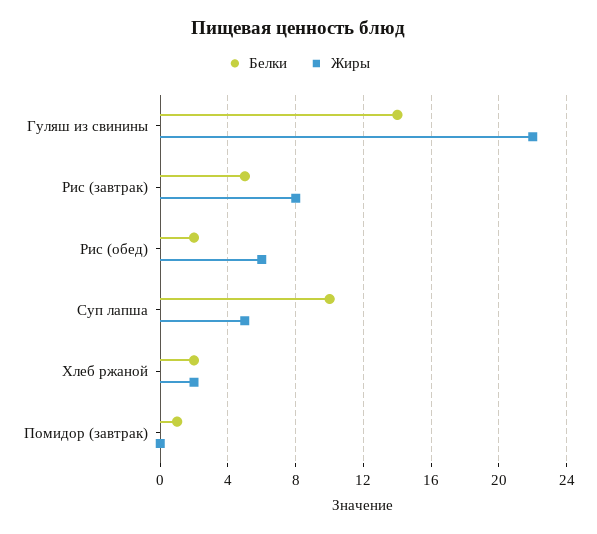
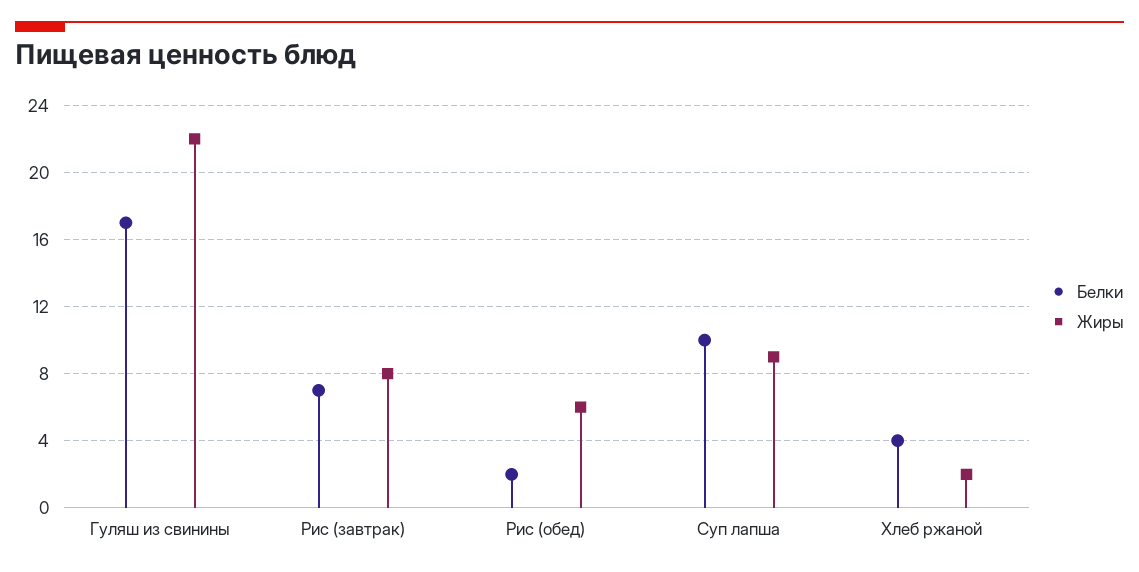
  {
    "Белки": {
-     "Гуляш из свинины": 14,
+     "Гуляш из свинины": 17,
-     "Рис (завтрак)": 5,
+     "Рис (завтрак)": 7,
      "Рис (обед)": 2,
      "Суп лапша": 10,
-     "Хлеб ржаной": 2,
+     "Хлеб ржаной": 4
-     "Помидор (завтрак)": 1
    },
    "Жиры": {
      "Гуляш из свинины": 22,
      "Рис (завтрак)": 8,
      "Рис (обед)": 6,
-     "Суп лапша": 5,
+     "Суп лапша": 9,
-     "Хлеб ржаной": 2,
+     "Хлеб ржаной": 2
-     "Помидор (завтрак)": 0
    }
  }

